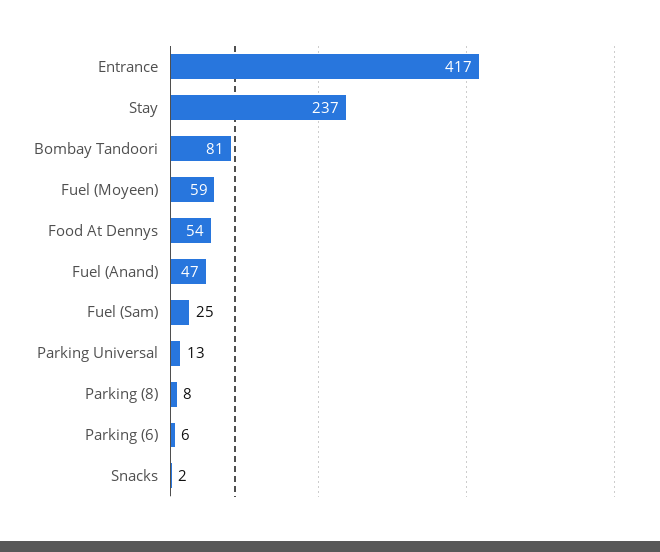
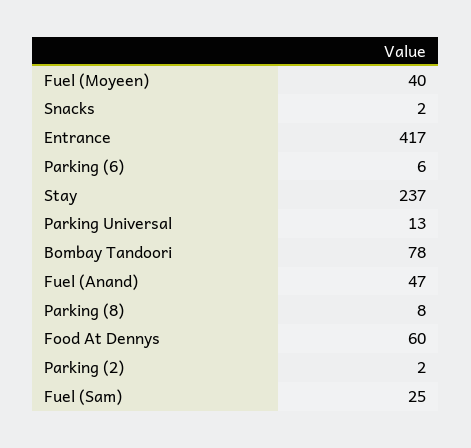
  {
    "Entrance": 417,
    "Stay": 237,
-   "Bombay Tandoori": 81,
+   "Bombay Tandoori": 78,
-   "Fuel (Moyeen)": 59,
+   "Fuel (Moyeen)": 40,
-   "Food At Dennys": 54,
+   "Food At Dennys": 60,
    "Fuel (Anand)": 47,
    "Fuel (Sam)": 25,
    "Parking Universal": 13,
    "Parking (8)": 8,
    "Parking (6)": 6,
-   "Snacks": 2
+   "Snacks": 2,
+   "Parking (2)": 2
  }

